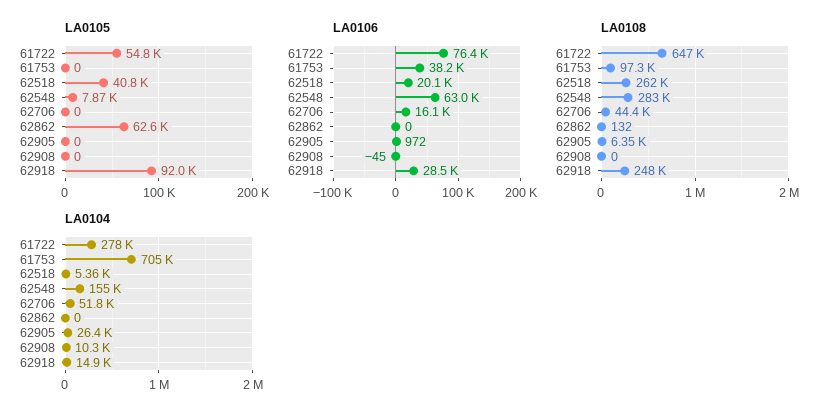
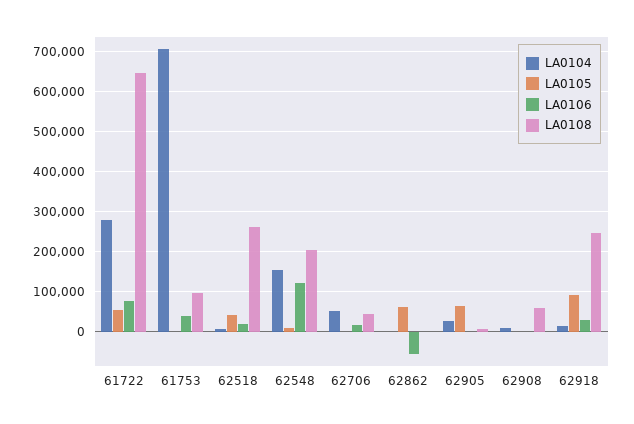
  {
    "LA0105": {
      "61722": 54800,
      "61753": 0,
      "62518": 40800,
      "62548": 7870,
      "62706": 0,
      "62862": 62600,
-     "62905": 0,
+     "62905": 60000,
      "62908": 0,
      "62918": 92000
    },
    "LA0106": {
      "61722": 76400,
      "61753": 38200,
      "62518": 20100,
-     "62548": 63000,
+     "62548": 120000,
      "62706": 16100,
-     "62862": 0,
+     "62862": -60000,
      "62905": 972,
      "62908": -45,
      "62918": 28500
    },
    "LA0108": {
      "61722": 647000,
      "61753": 97300,
      "62518": 262000,
-     "62548": 283000,
+     "62548": 200000,
      "62706": 44400,
      "62862": 132,
      "62905": 6350,
-     "62908": 0,
+     "62908": 60000,
      "62918": 248000
    },
    "LA0104": {
      "61722": 278000,
      "61753": 705000,
      "62518": 5360,
      "62548": 155000,
      "62706": 51800,
      "62862": 0,
      "62905": 26400,
      "62908": 10300,
      "62918": 14900
    }
  }

